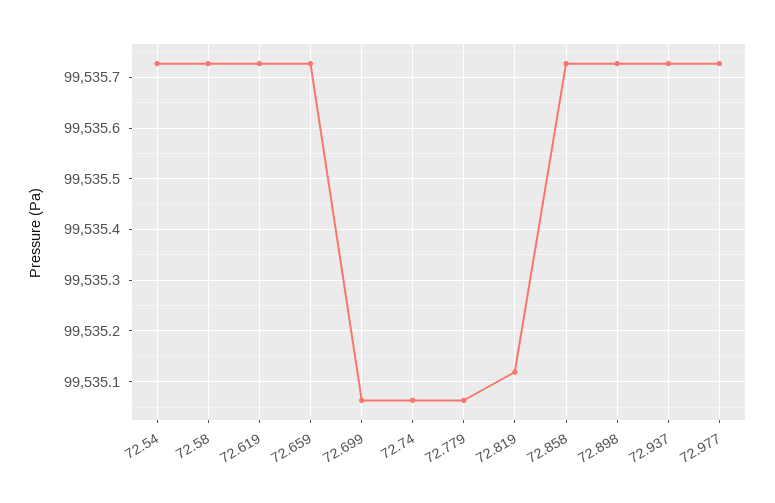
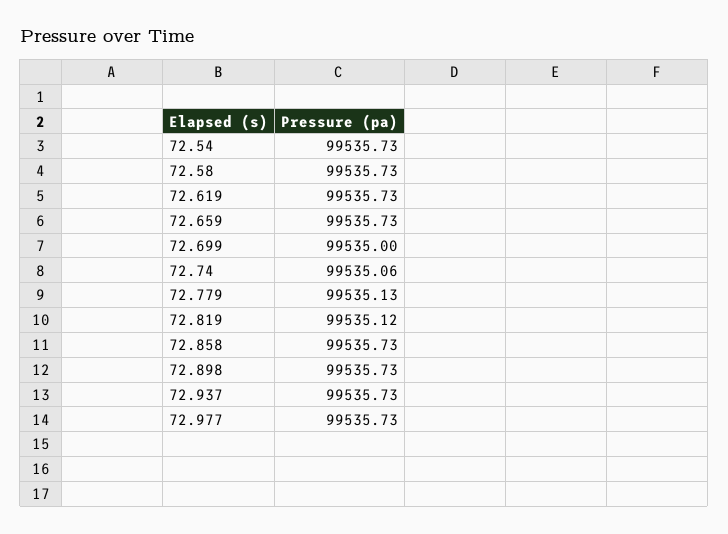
  {
    "72.54": 99535.73,
    "72.58": 99535.73,
    "72.619": 99535.73,
    "72.659": 99535.73,
-   "72.699": 99535.06,
+   "72.699": 99535,
    "72.74": 99535.06,
-   "72.779": 99535.06,
+   "72.779": 99535.13,
    "72.819": 99535.12,
    "72.858": 99535.73,
    "72.898": 99535.73,
    "72.937": 99535.73,
    "72.977": 99535.73
  }

